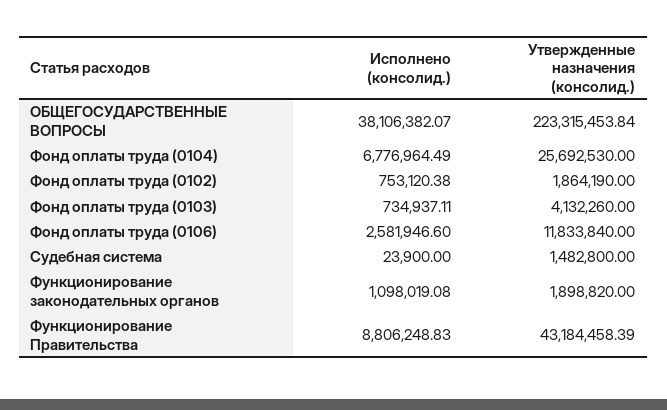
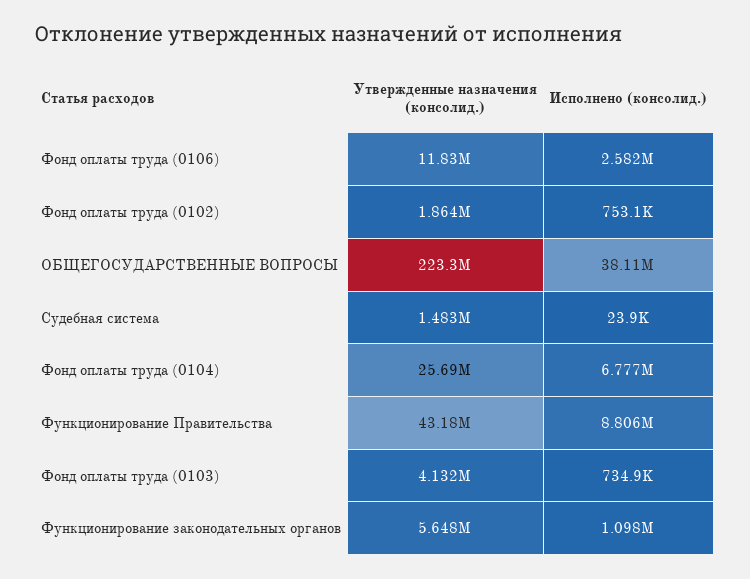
  {
    "Исполнено (консолид.)": {
      "ОБЩЕГОСУДАРСТВЕННЫЕ ВОПРОСЫ": 38106382.07,
      "Фонд оплаты труда (0104)": 6776964.49,
      "Фонд оплаты труда (0102)": 753120.38,
      "Фонд оплаты труда (0103)": 734937.11,
      "Фонд оплаты труда (0106)": 2581946.6,
      "Судебная система": 23900,
      "Функционирование законодательных органов": 1098019.08,
      "Функционирование Правительства": 8806248.83
    },
    "Утвержденные назначения (консолид.)": {
      "ОБЩЕГОСУДАРСТВЕННЫЕ ВОПРОСЫ": 223315453.84,
      "Фонд оплаты труда (0104)": 25692530,
      "Фонд оплаты труда (0102)": 1864190,
      "Фонд оплаты труда (0103)": 4132260,
      "Фонд оплаты труда (0106)": 11833840,
      "Судебная система": 1482800,
-     "Функционирование законодательных органов": 1898820,
+     "Функционирование законодательных органов": 5648000,
      "Функционирование Правительства": 43184458.39
    }
  }

